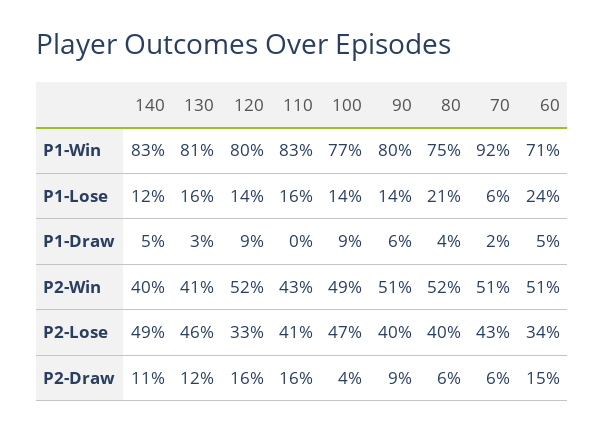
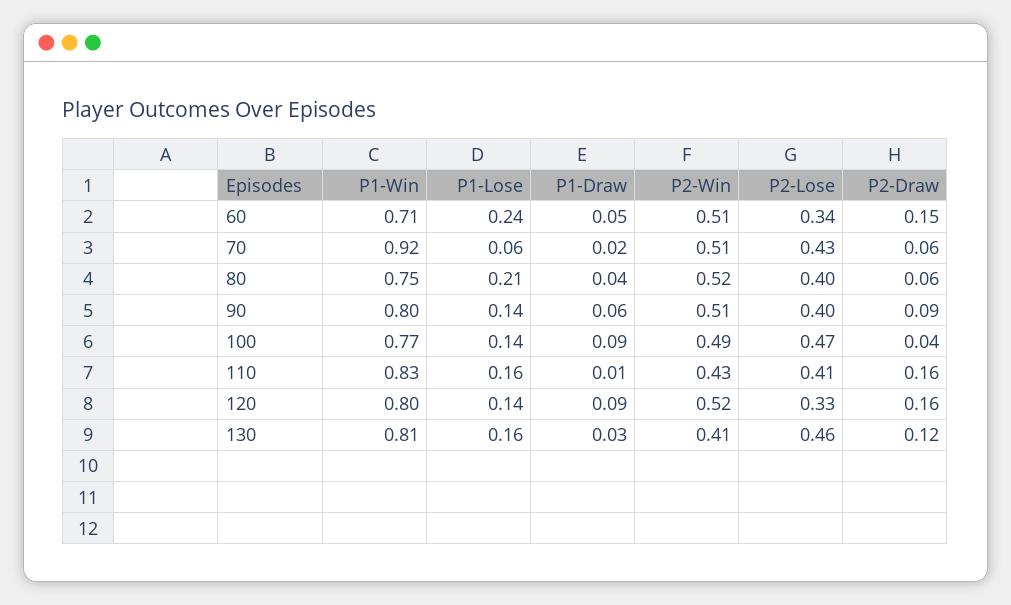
  {
-   "140": {
-     "P1-Win": 0.83,
-     "P1-Lose": 0.12,
-     "P1-Draw": 0.05,
-     "P2-Win": 0.4,
-     "P2-Lose": 0.49,
-     "P2-Draw": 0.11
-   },
    "130": {
      "P1-Win": 0.81,
      "P1-Lose": 0.16,
      "P1-Draw": 0.03,
      "P2-Win": 0.41,
      "P2-Lose": 0.46,
      "P2-Draw": 0.12
    },
    "120": {
      "P1-Win": 0.8,
      "P1-Lose": 0.14,
      "P1-Draw": 0.09,
      "P2-Win": 0.52,
      "P2-Lose": 0.33,
      "P2-Draw": 0.16
    },
    "110": {
      "P1-Win": 0.83,
      "P1-Lose": 0.16,
-     "P1-Draw": 0,
+     "P1-Draw": 0.01,
      "P2-Win": 0.43,
      "P2-Lose": 0.41,
      "P2-Draw": 0.16
    },
    "100": {
      "P1-Win": 0.77,
      "P1-Lose": 0.14,
      "P1-Draw": 0.09,
      "P2-Win": 0.49,
      "P2-Lose": 0.47,
      "P2-Draw": 0.04
    },
    "90": {
      "P1-Win": 0.8,
      "P1-Lose": 0.14,
      "P1-Draw": 0.06,
      "P2-Win": 0.51,
      "P2-Lose": 0.4,
      "P2-Draw": 0.09
    },
    "80": {
      "P1-Win": 0.75,
      "P1-Lose": 0.21,
      "P1-Draw": 0.04,
      "P2-Win": 0.52,
      "P2-Lose": 0.4,
      "P2-Draw": 0.06
    },
    "70": {
      "P1-Win": 0.92,
      "P1-Lose": 0.06,
      "P1-Draw": 0.02,
      "P2-Win": 0.51,
      "P2-Lose": 0.43,
      "P2-Draw": 0.06
    },
    "60": {
      "P1-Win": 0.71,
      "P1-Lose": 0.24,
      "P1-Draw": 0.05,
      "P2-Win": 0.51,
      "P2-Lose": 0.34,
      "P2-Draw": 0.15
    }
  }

